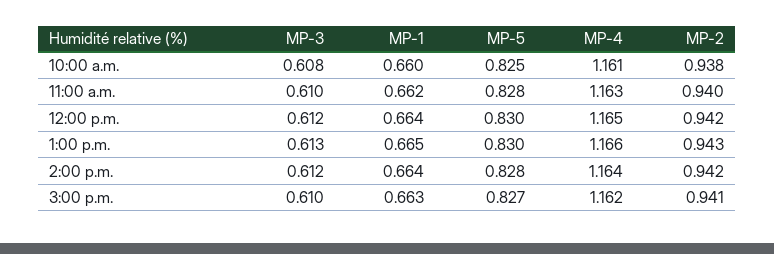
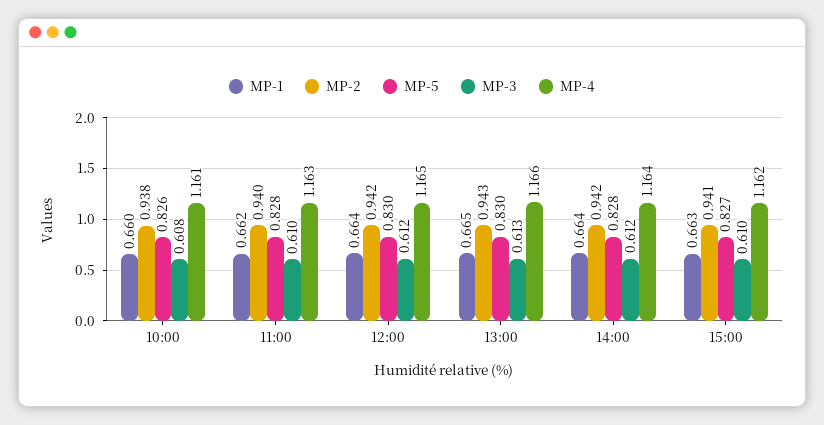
  {
    "MP-3": {
      "10:00 a.m.": 0.608,
      "11:00 a.m.": 0.61,
      "12:00 p.m.": 0.612,
      "1:00 p.m.": 0.613,
      "2:00 p.m.": 0.612,
      "3:00 p.m.": 0.61
    },
    "MP-1": {
      "10:00 a.m.": 0.66,
      "11:00 a.m.": 0.662,
      "12:00 p.m.": 0.664,
      "1:00 p.m.": 0.665,
      "2:00 p.m.": 0.664,
      "3:00 p.m.": 0.663
    },
    "MP-5": {
-     "10:00 a.m.": 0.825,
+     "10:00 a.m.": 0.826,
      "11:00 a.m.": 0.828,
      "12:00 p.m.": 0.83,
      "1:00 p.m.": 0.83,
      "2:00 p.m.": 0.828,
      "3:00 p.m.": 0.827
    },
    "MP-4": {
      "10:00 a.m.": 1.161,
      "11:00 a.m.": 1.163,
      "12:00 p.m.": 1.165,
      "1:00 p.m.": 1.166,
      "2:00 p.m.": 1.164,
      "3:00 p.m.": 1.162
    },
    "MP-2": {
      "10:00 a.m.": 0.938,
      "11:00 a.m.": 0.94,
      "12:00 p.m.": 0.942,
      "1:00 p.m.": 0.943,
      "2:00 p.m.": 0.942,
      "3:00 p.m.": 0.941
    }
  }

